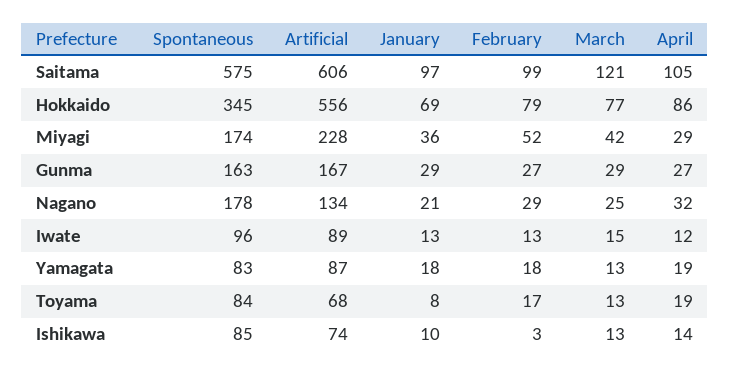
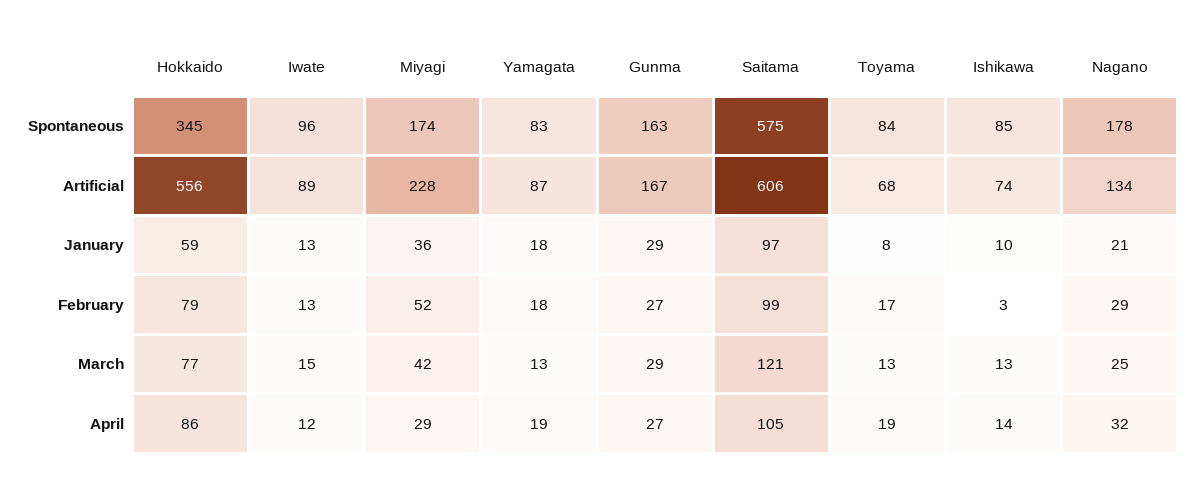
  {
    "Spontaneous": {
      "Saitama": 575,
      "Hokkaido": 345,
      "Miyagi": 174,
      "Gunma": 163,
      "Nagano": 178,
      "Iwate": 96,
      "Yamagata": 83,
      "Toyama": 84,
      "Ishikawa": 85
    },
    "Artificial": {
      "Saitama": 606,
      "Hokkaido": 556,
      "Miyagi": 228,
      "Gunma": 167,
      "Nagano": 134,
      "Iwate": 89,
      "Yamagata": 87,
      "Toyama": 68,
      "Ishikawa": 74
    },
    "January": {
      "Saitama": 97,
-     "Hokkaido": 69,
+     "Hokkaido": 59,
      "Miyagi": 36,
      "Gunma": 29,
      "Nagano": 21,
      "Iwate": 13,
      "Yamagata": 18,
      "Toyama": 8,
      "Ishikawa": 10
    },
    "February": {
      "Saitama": 99,
      "Hokkaido": 79,
      "Miyagi": 52,
      "Gunma": 27,
      "Nagano": 29,
      "Iwate": 13,
      "Yamagata": 18,
      "Toyama": 17,
      "Ishikawa": 3
    },
    "March": {
      "Saitama": 121,
      "Hokkaido": 77,
      "Miyagi": 42,
      "Gunma": 29,
      "Nagano": 25,
      "Iwate": 15,
      "Yamagata": 13,
      "Toyama": 13,
      "Ishikawa": 13
    },
    "April": {
      "Saitama": 105,
      "Hokkaido": 86,
      "Miyagi": 29,
      "Gunma": 27,
      "Nagano": 32,
      "Iwate": 12,
      "Yamagata": 19,
      "Toyama": 19,
      "Ishikawa": 14
    }
  }

